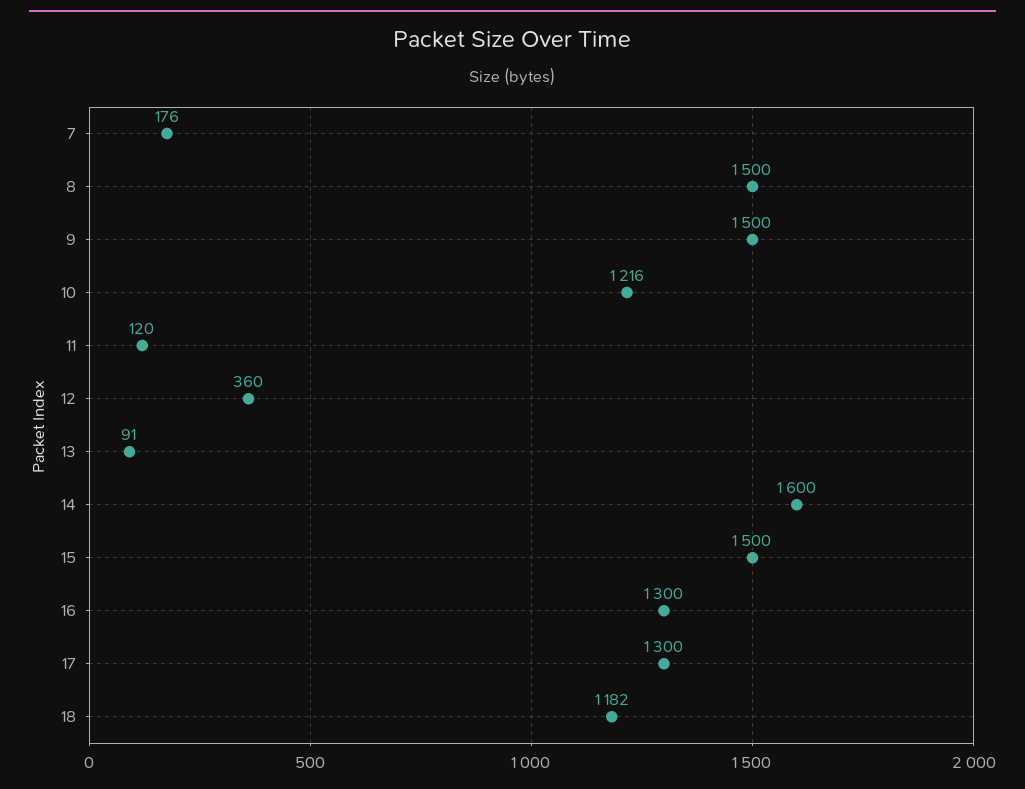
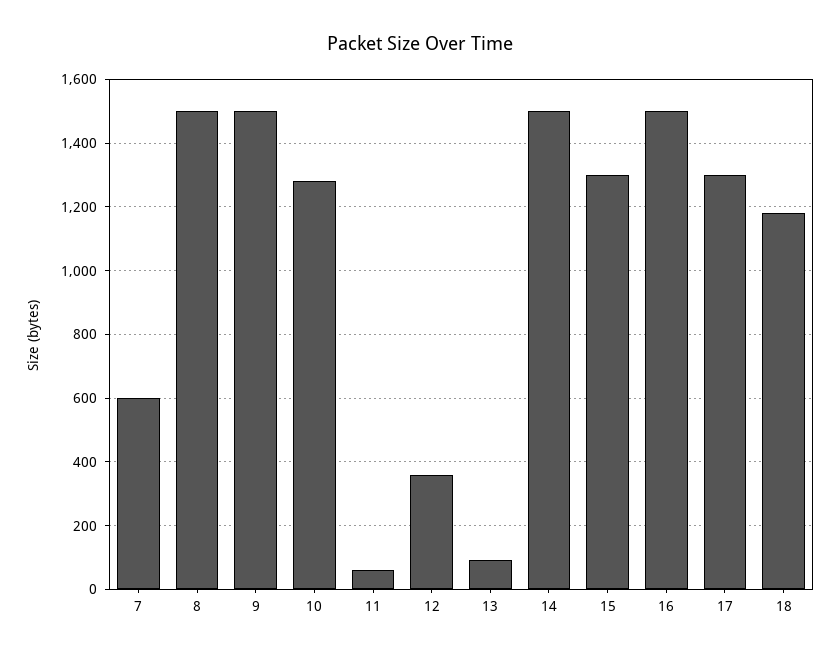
  {
-   "7": 176,
+   "7": 600,
    "8": 1500,
    "9": 1500,
-   "10": 1216,
+   "10": 1280,
-   "11": 120,
+   "11": 60,
    "12": 360,
    "13": 91,
-   "14": 1600,
+   "14": 1500,
-   "15": 1500,
+   "15": 1300,
-   "16": 1300,
+   "16": 1500,
    "17": 1300,
    "18": 1182
  }

